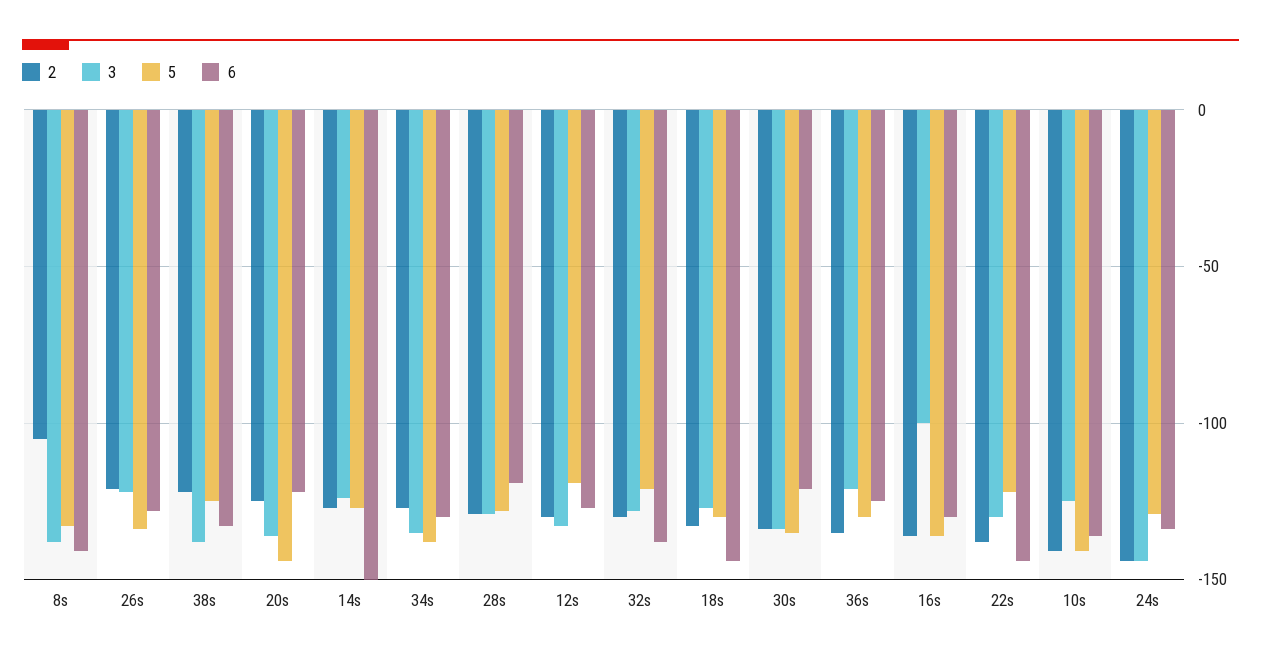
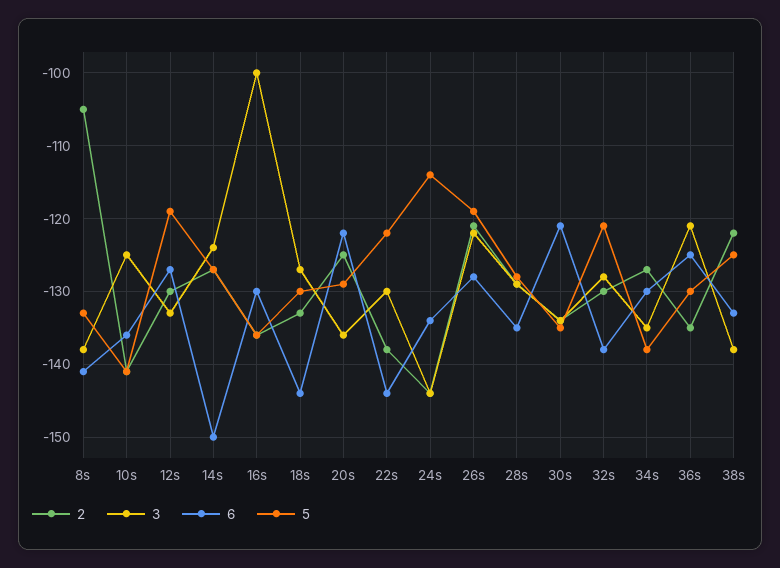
  {
    "2": {
      "8s": -105,
      "26s": -121,
      "38s": -122,
      "20s": -125,
      "14s": -127,
      "34s": -127,
      "28s": -129,
      "12s": -130,
      "32s": -130,
      "18s": -133,
      "30s": -134,
      "36s": -135,
      "16s": -136,
      "22s": -138,
      "10s": -141,
      "24s": -144
    },
    "3": {
      "8s": -138,
      "26s": -122,
      "38s": -138,
      "20s": -136,
      "14s": -124,
      "34s": -135,
      "28s": -129,
      "12s": -133,
      "32s": -128,
      "18s": -127,
      "30s": -134,
      "36s": -121,
      "16s": -100,
      "22s": -130,
      "10s": -125,
      "24s": -144
    },
    "5": {
      "8s": -133,
-     "26s": -135,
+     "26s": -119,
      "38s": -125,
-     "20s": -145,
+     "20s": -129,
      "14s": -127,
      "34s": -138,
      "28s": -128,
      "12s": -119,
      "32s": -121,
      "18s": -130,
      "30s": -135,
      "36s": -130,
      "16s": -136,
      "22s": -122,
      "10s": -141,
-     "24s": -130
+     "24s": -114
    },
    "6": {
      "8s": -141,
      "26s": -128,
      "38s": -133,
      "20s": -122,
      "14s": -150,
      "34s": -130,
-     "28s": -120,
+     "28s": -135,
      "12s": -127,
      "32s": -138,
      "18s": -144,
      "30s": -121,
      "36s": -125,
      "16s": -130,
      "22s": -144,
      "10s": -136,
      "24s": -134
    }
  }

